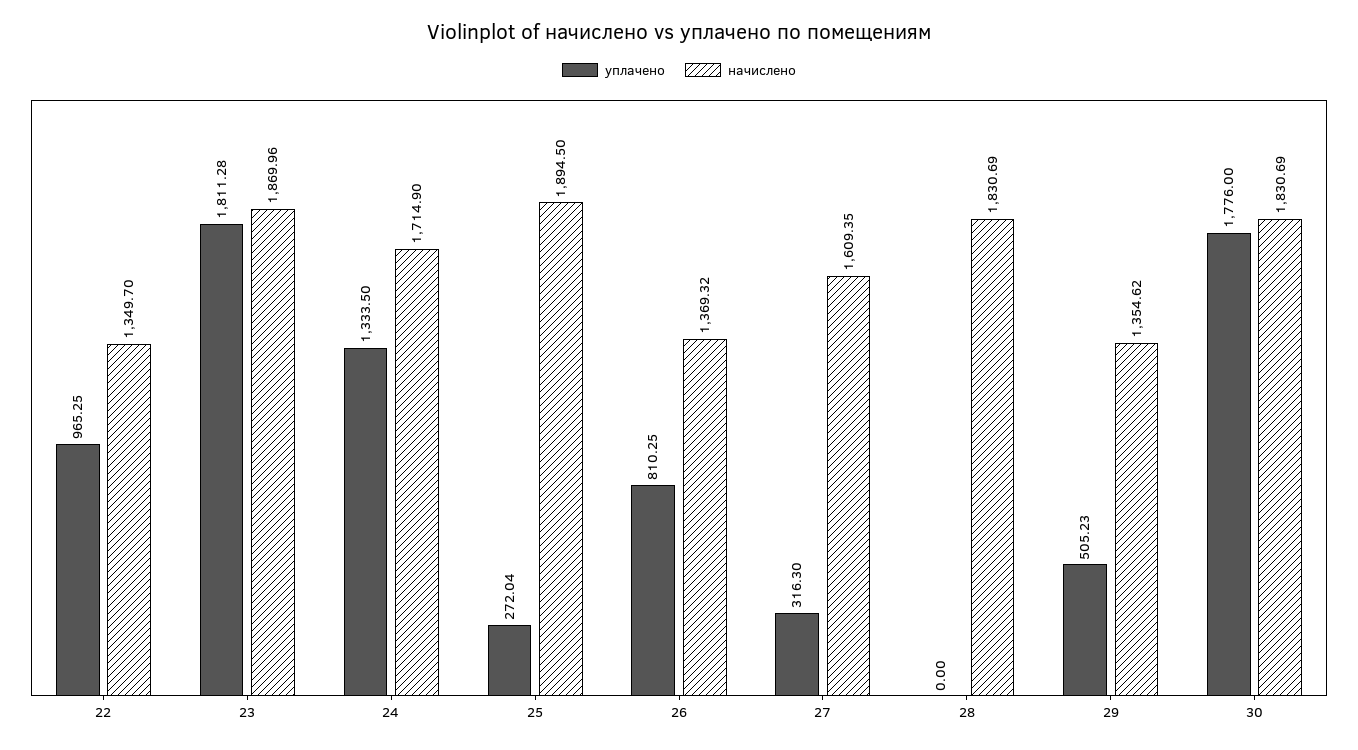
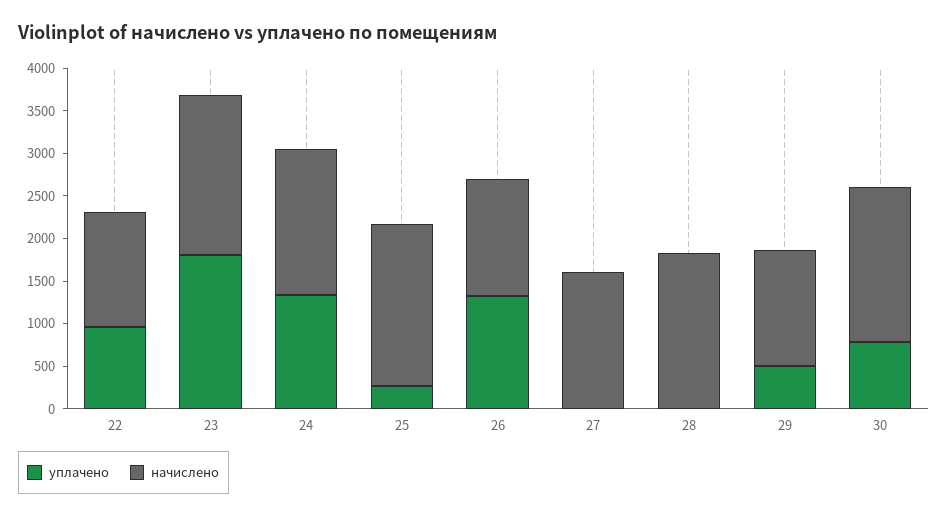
  {
    "уплачено": {
      "22": 965.25,
      "23": 1811.28,
      "24": 1333.5,
      "25": 272.04,
-     "26": 810.25,
+     "26": 1300,
-     "27": 316.3,
+     "27": 0,
      "28": 0,
      "29": 505.23,
-     "30": 1776
+     "30": 800
    },
    "начислено": {
      "22": 1349.7,
      "23": 1869.96,
      "24": 1714.9,
      "25": 1894.5,
      "26": 1369.32,
      "27": 1609.35,
      "28": 1830.69,
      "29": 1354.62,
      "30": 1830.69
    }
  }

